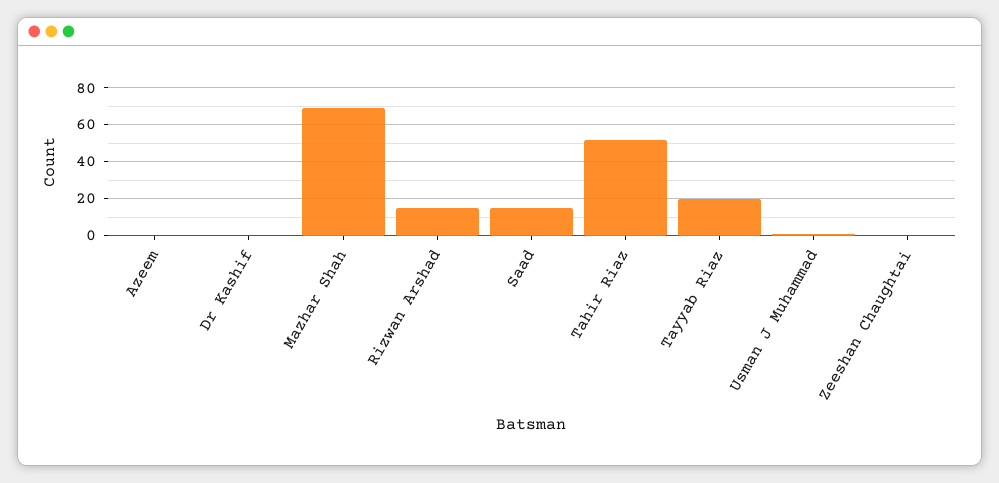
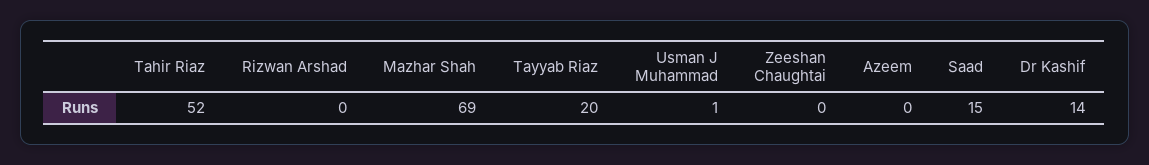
  {
    "Azeem": 0,
-   "Dr Kashif": 0,
+   "Dr Kashif": 14,
    "Mazhar Shah": 69,
-   "Rizwan Arshad": 15,
+   "Rizwan Arshad": 0,
    "Saad": 15,
    "Tahir Riaz": 52,
    "Tayyab Riaz": 20,
    "Usman J Muhammad": 1,
    "Zeeshan Chaughtai": 0
  }

